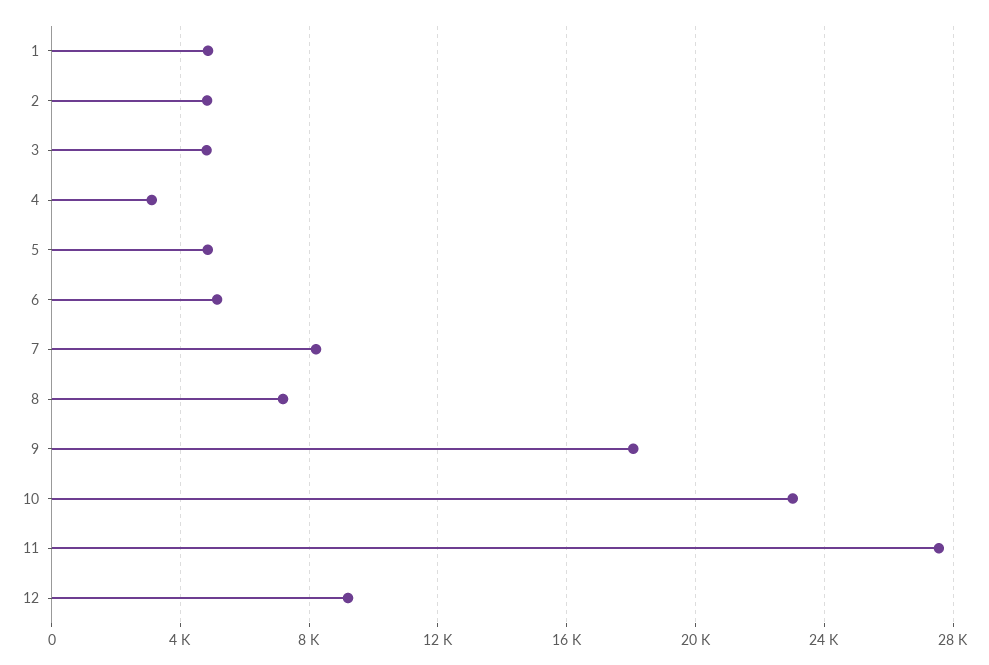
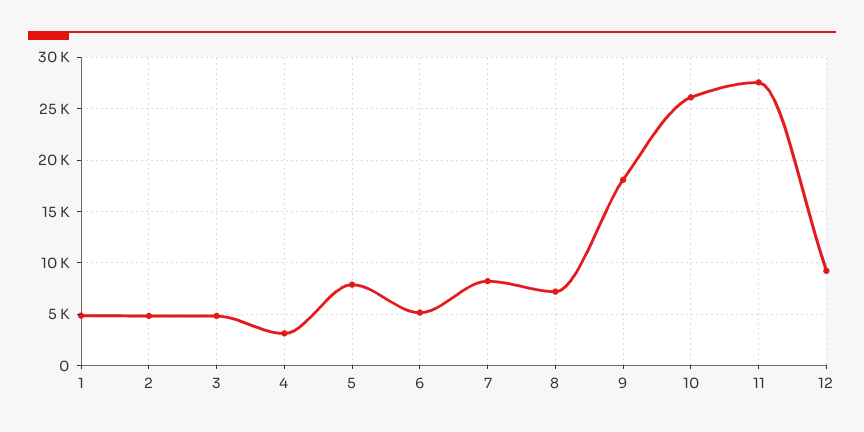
  {
    "1": 5000,
    "2": 5000,
    "3": 5000,
    "4": 3000,
-   "5": 5000,
+   "5": 8000,
    "6": 5000,
    "7": 8000,
    "8": 7000,
    "9": 18000,
-   "10": 23000,
+   "10": 26000,
    "11": 27500,
    "12": 9000
  }

